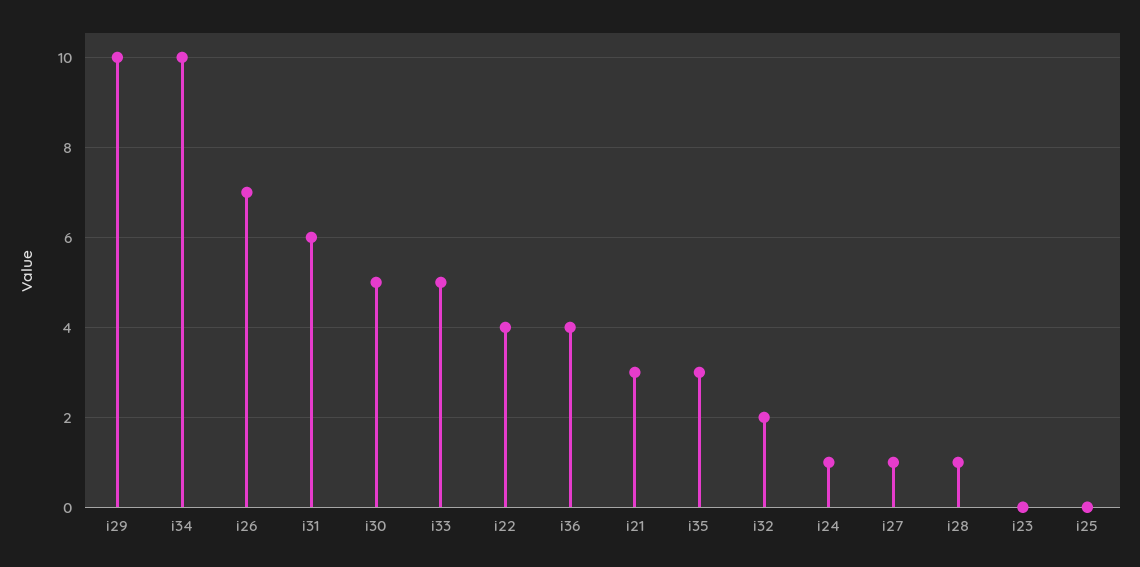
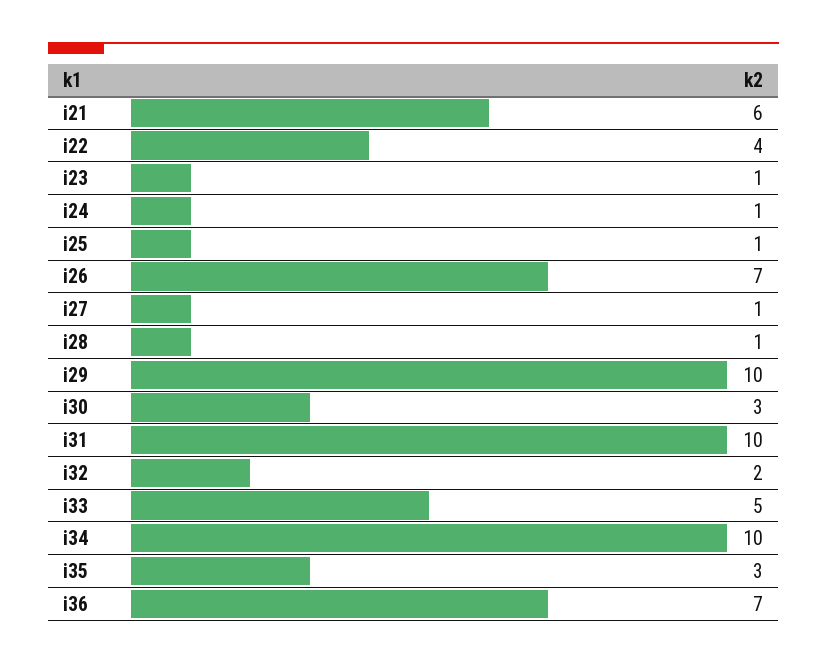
  {
    "i29": 10,
    "i34": 10,
    "i26": 7,
-   "i31": 6,
+   "i31": 10,
-   "i30": 5,
+   "i30": 3,
    "i33": 5,
    "i22": 4,
-   "i36": 4,
+   "i36": 7,
-   "i21": 3,
+   "i21": 6,
    "i35": 3,
    "i32": 2,
    "i24": 1,
    "i27": 1,
    "i28": 1,
-   "i23": 0,
+   "i23": 1,
-   "i25": 0
+   "i25": 1
  }

